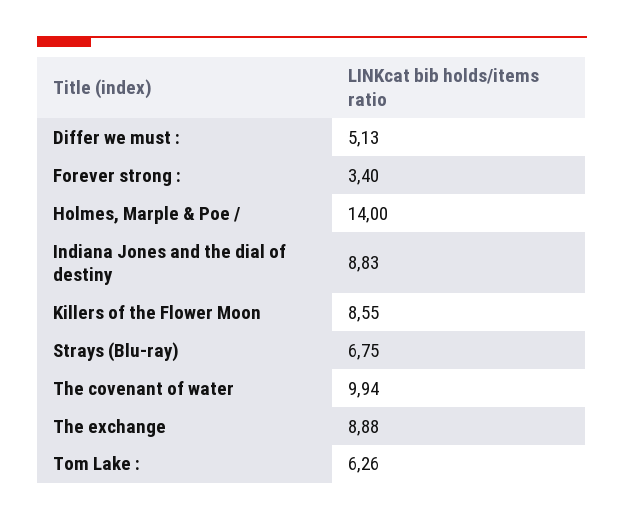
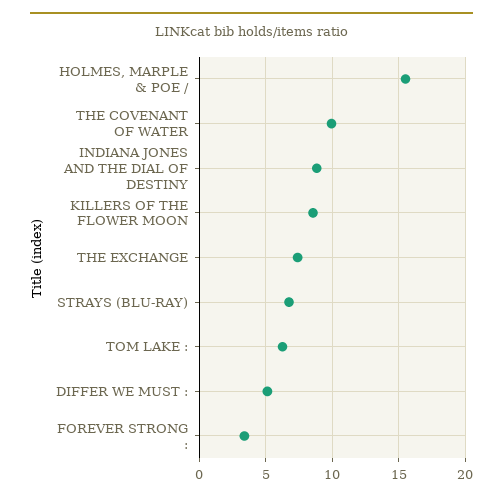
  {
    "Differ we must :": 5.13,
    "Forever strong :": 3.4,
-   "Holmes, Marple & Poe /": 14,
+   "Holmes, Marple & Poe /": 15.5,
    "Indiana Jones and the dial of destiny": 8.83,
    "Killers of the Flower Moon": 8.55,
    "Strays (Blu-ray)": 6.75,
    "The covenant of water": 9.94,
-   "The exchange": 8.88,
+   "The exchange": 7.5,
    "Tom Lake :": 6.26
  }

